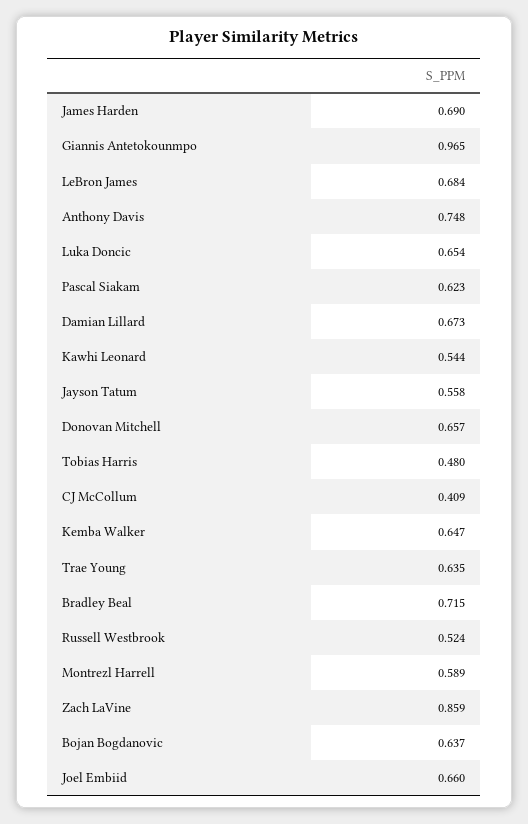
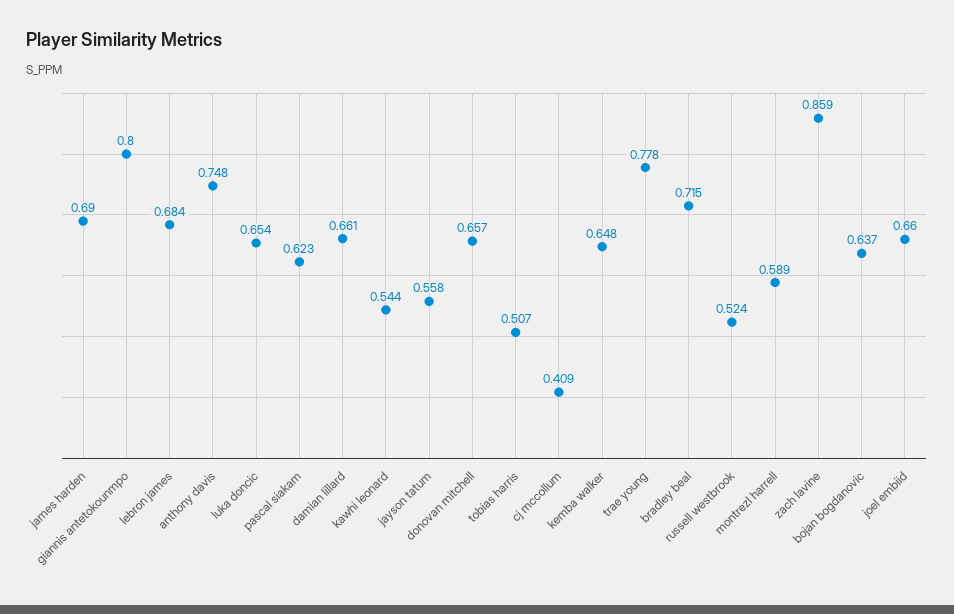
  {
    "James Harden": 0.69,
-   "Giannis Antetokounmpo": 0.965,
+   "Giannis Antetokounmpo": 0.8,
    "LeBron James": 0.684,
    "Anthony Davis": 0.748,
    "Luka Doncic": 0.654,
    "Pascal Siakam": 0.623,
-   "Damian Lillard": 0.673,
+   "Damian Lillard": 0.661,
    "Kawhi Leonard": 0.544,
    "Jayson Tatum": 0.558,
    "Donovan Mitchell": 0.657,
-   "Tobias Harris": 0.48,
+   "Tobias Harris": 0.507,
    "CJ McCollum": 0.409,
-   "Kemba Walker": 0.647,
+   "Kemba Walker": 0.648,
-   "Trae Young": 0.635,
+   "Trae Young": 0.778,
    "Bradley Beal": 0.715,
    "Russell Westbrook": 0.524,
    "Montrezl Harrell": 0.589,
    "Zach LaVine": 0.859,
    "Bojan Bogdanovic": 0.637,
    "Joel Embiid": 0.66
  }

